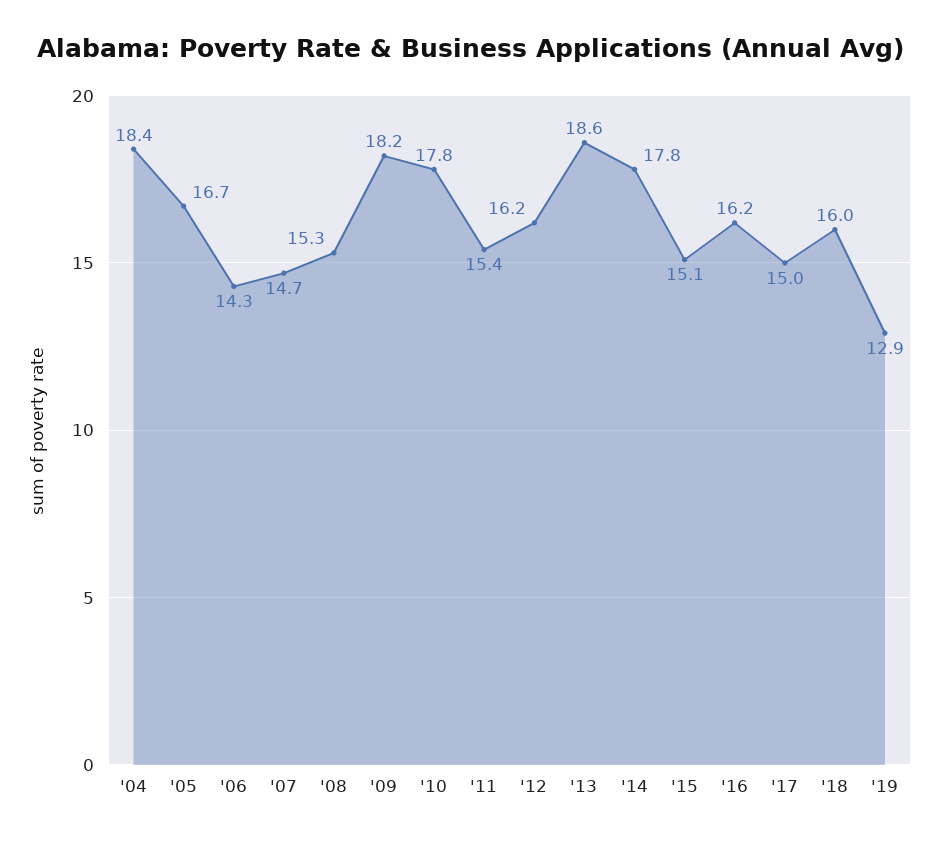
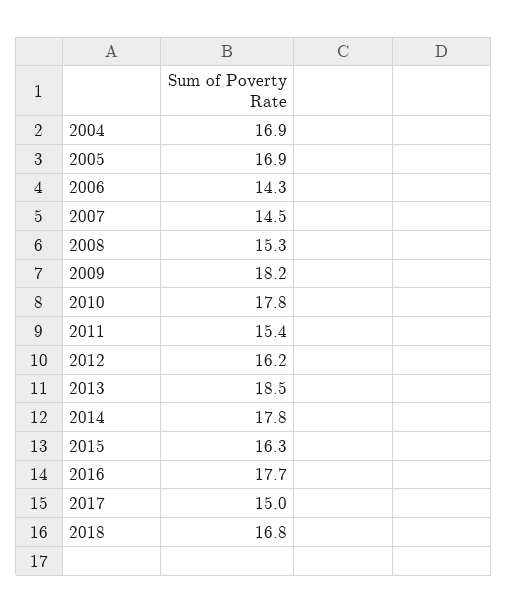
  {
-   "'04": 18.4,
+   "'04": 16.9,
-   "'05": 16.7,
+   "'05": 16.9,
    "'06": 14.3,
-   "'07": 14.7,
+   "'07": 14.5,
    "'08": 15.3,
    "'09": 18.2,
    "'10": 17.8,
    "'11": 15.4,
    "'12": 16.2,
-   "'13": 18.6,
+   "'13": 18.5,
    "'14": 17.8,
-   "'15": 15.1,
+   "'15": 16.3,
-   "'16": 16.2,
+   "'16": 17.7,
    "'17": 15,
-   "'18": 16,
+   "'18": 16.8
-   "'19": 12.9
  }

